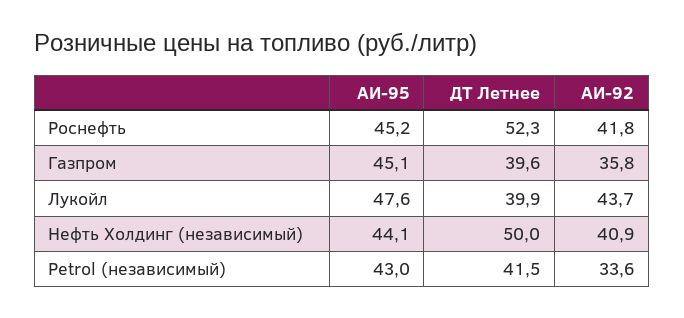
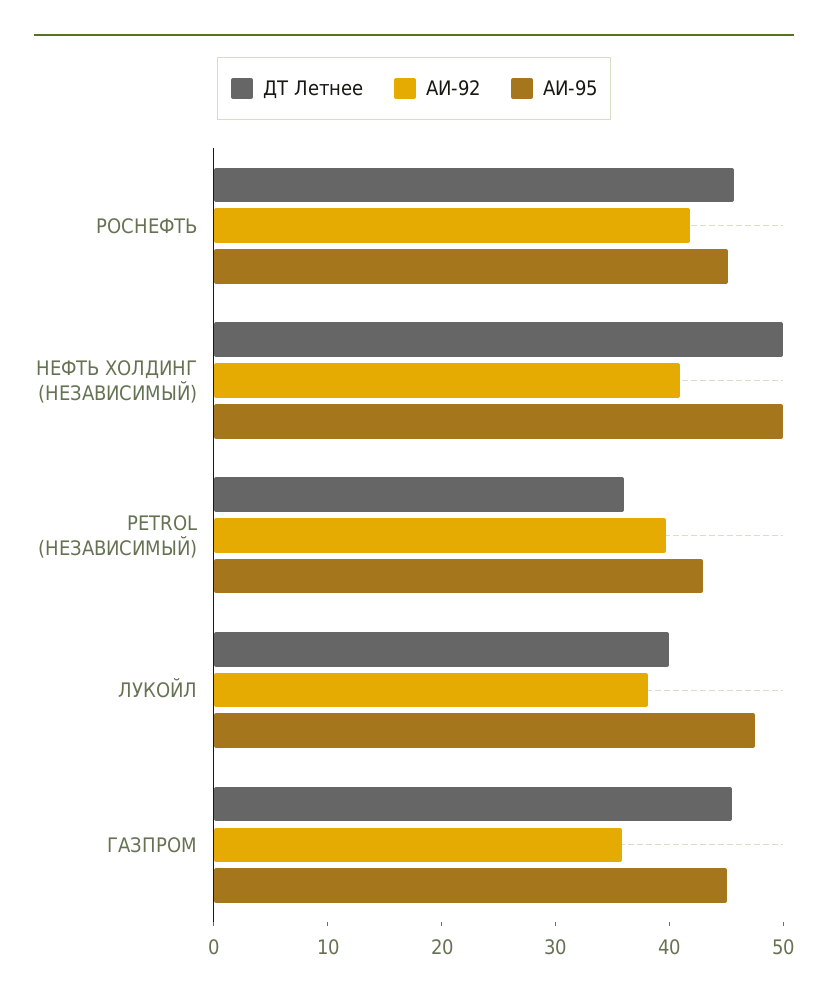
  {
    "АИ-95": {
      "Роснефть": 45.2,
      "Газпром": 45.1,
      "Лукойл": 47.6,
-     "Нефть Холдинг (независимый)": 44.1,
+     "Нефть Холдинг (независимый)": 50,
      "Petrol (независимый)": 43
    },
    "ДТ Летнее": {
-     "Роснефть": 52.3,
+     "Роснефть": 46,
-     "Газпром": 39.6,
+     "Газпром": 46,
      "Лукойл": 39.9,
      "Нефть Холдинг (независимый)": 50,
-     "Petrol (независимый)": 41.5
+     "Petrol (независимый)": 36
    },
    "АИ-92": {
      "Роснефть": 41.8,
      "Газпром": 35.8,
-     "Лукойл": 43.7,
+     "Лукойл": 38,
      "Нефть Холдинг (независимый)": 40.9,
-     "Petrol (независимый)": 33.6
+     "Petrol (независимый)": 40
    }
  }

